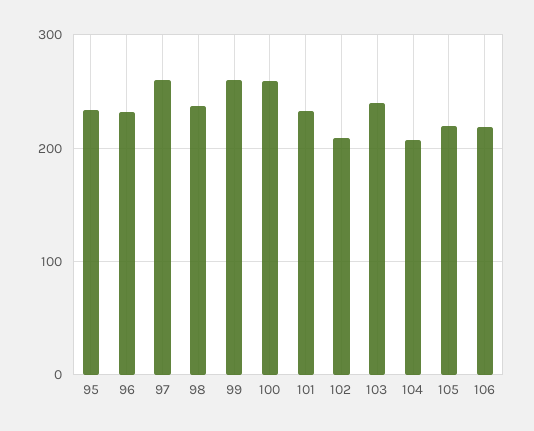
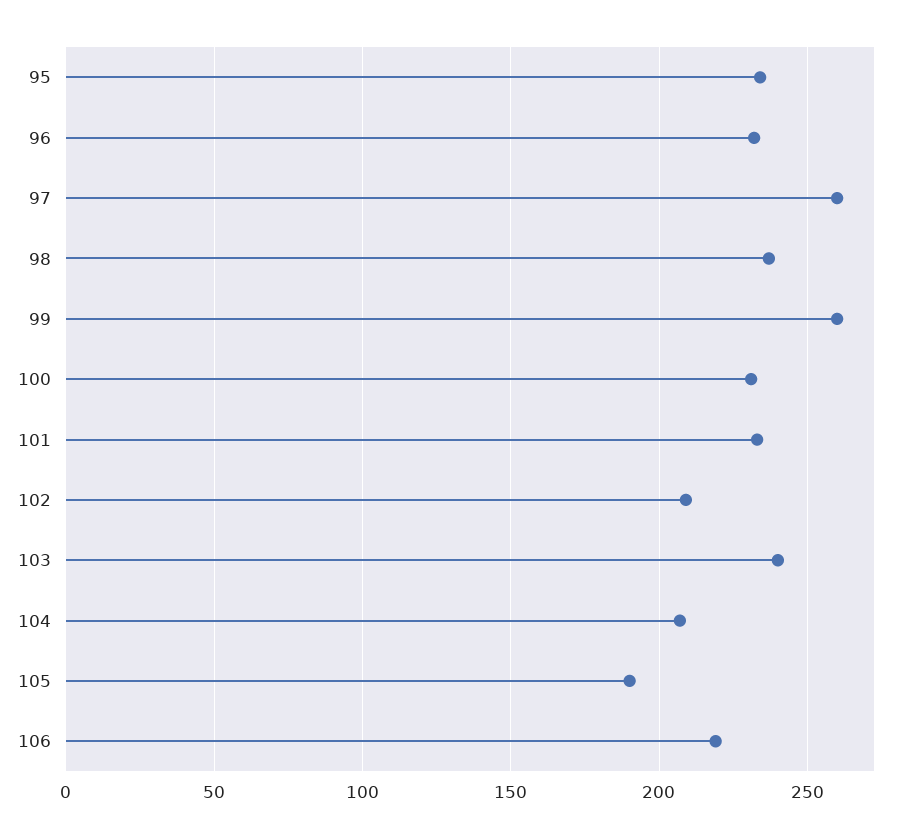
  {
    "95": 235,
    "96": 230,
    "97": 260,
    "98": 235,
    "99": 260,
-   "100": 260,
+   "100": 230,
    "101": 235,
    "102": 210,
    "103": 240,
    "104": 205,
-   "105": 220,
+   "105": 190,
    "106": 220
  }

